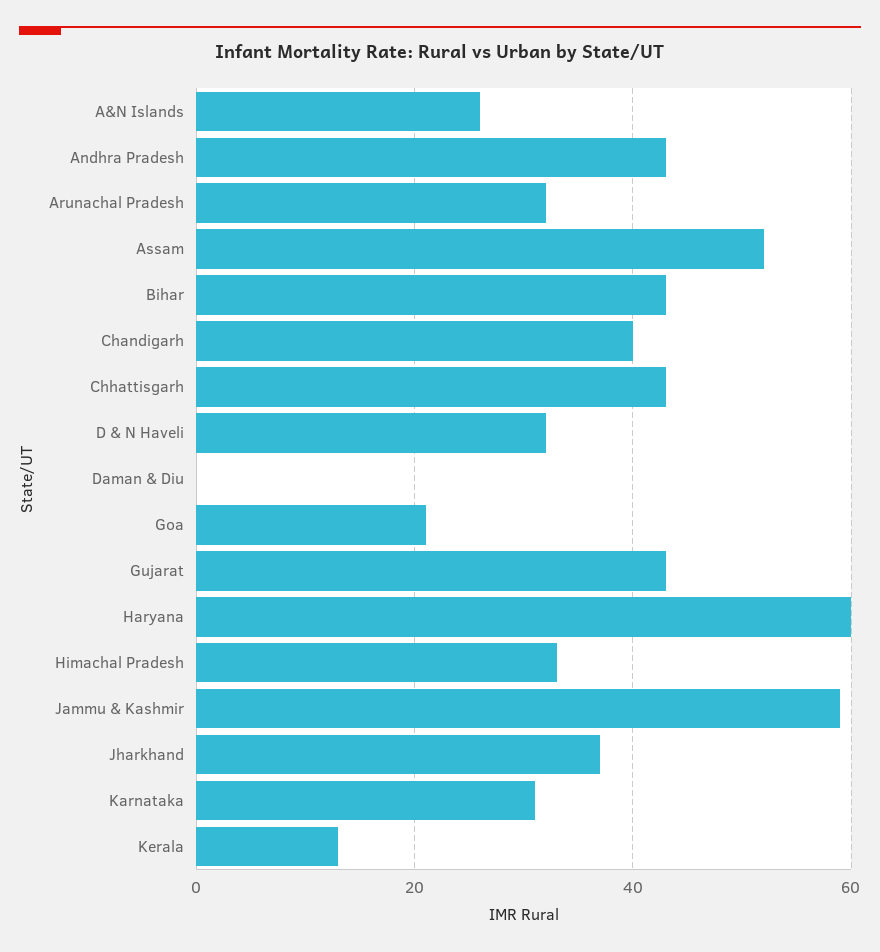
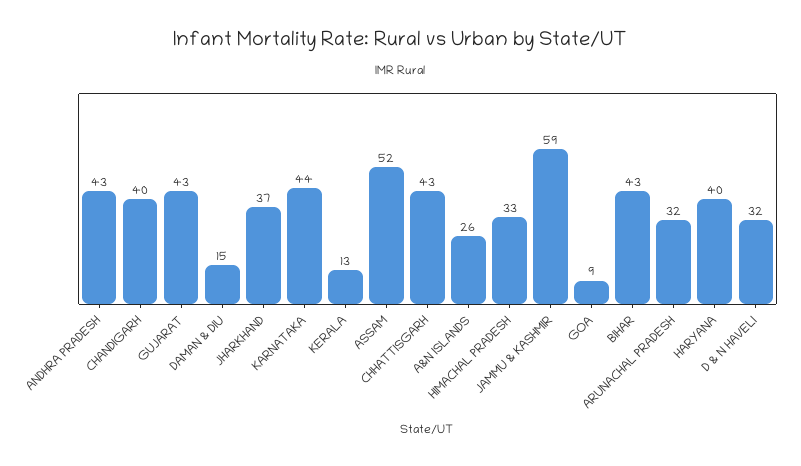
  {
    "A&N Islands": 26,
    "Andhra Pradesh": 43,
    "Arunachal Pradesh": 32,
    "Assam": 52,
    "Bihar": 43,
    "Chandigarh": 40,
    "Chhattisgarh": 43,
    "D & N Haveli": 32,
-   "Daman & Diu": 0,
+   "Daman & Diu": 15,
-   "Goa": 20,
+   "Goa": 9,
    "Gujarat": 43,
-   "Haryana": 60,
+   "Haryana": 40,
    "Himachal Pradesh": 33,
    "Jammu & Kashmir": 59,
    "Jharkhand": 37,
-   "Karnataka": 30,
+   "Karnataka": 44,
    "Kerala": 13
  }

